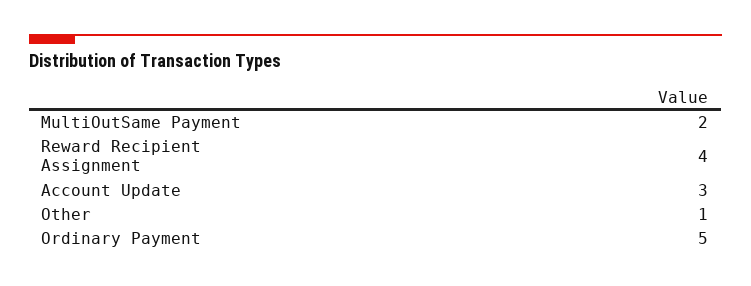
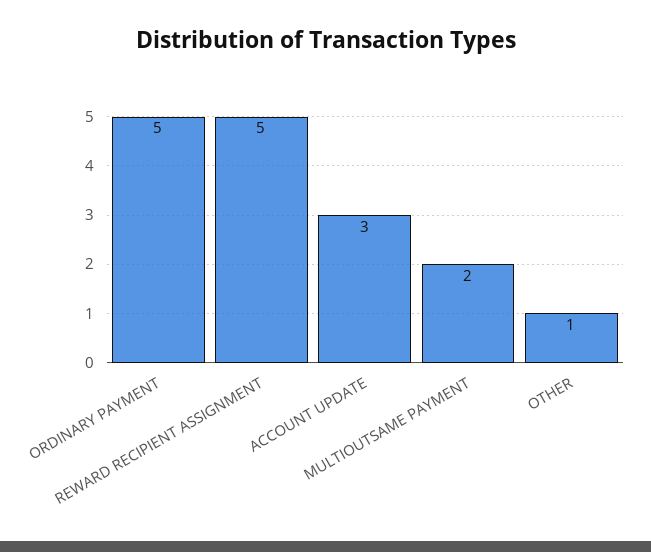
  {
    "MultiOutSame Payment": 2,
-   "Reward Recipient Assignment": 4,
+   "Reward Recipient Assignment": 5,
    "Account Update": 3,
    "Other": 1,
    "Ordinary Payment": 5
  }

